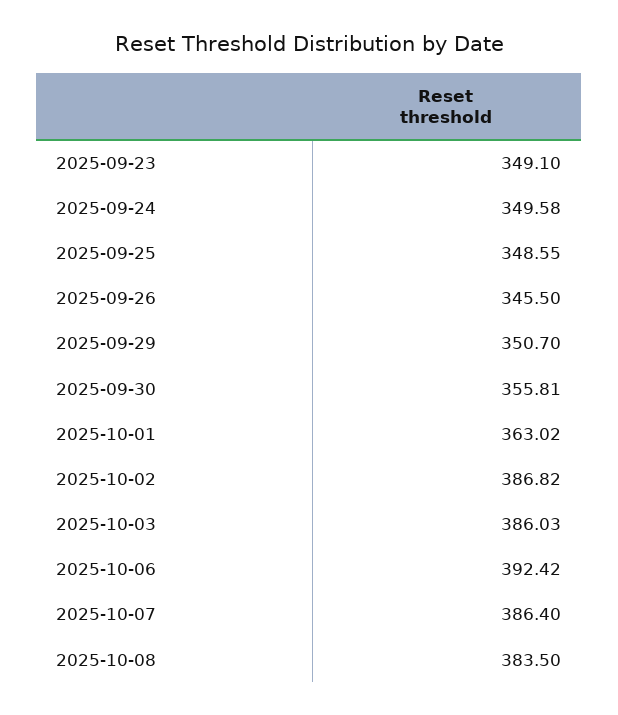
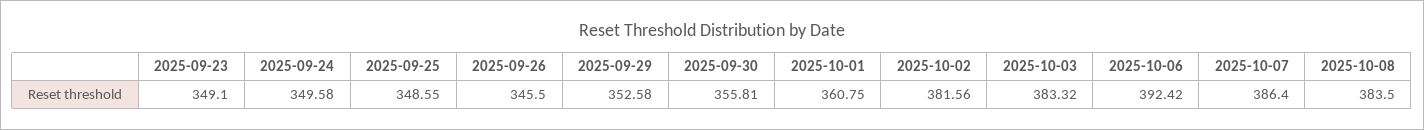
  {
    "2025-09-23": 349.1,
    "2025-09-24": 349.58,
    "2025-09-25": 348.55,
    "2025-09-26": 345.5,
-   "2025-09-29": 350.7,
+   "2025-09-29": 352.58,
    "2025-09-30": 355.81,
-   "2025-10-01": 363.02,
+   "2025-10-01": 360.75,
-   "2025-10-02": 386.82,
+   "2025-10-02": 381.56,
-   "2025-10-03": 386.03,
+   "2025-10-03": 383.32,
    "2025-10-06": 392.42,
    "2025-10-07": 386.4,
    "2025-10-08": 383.5
  }

